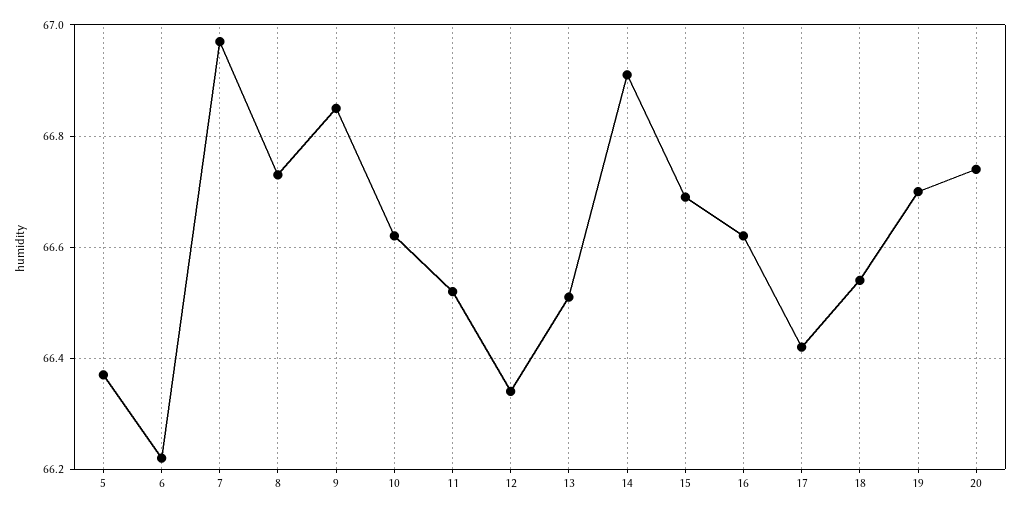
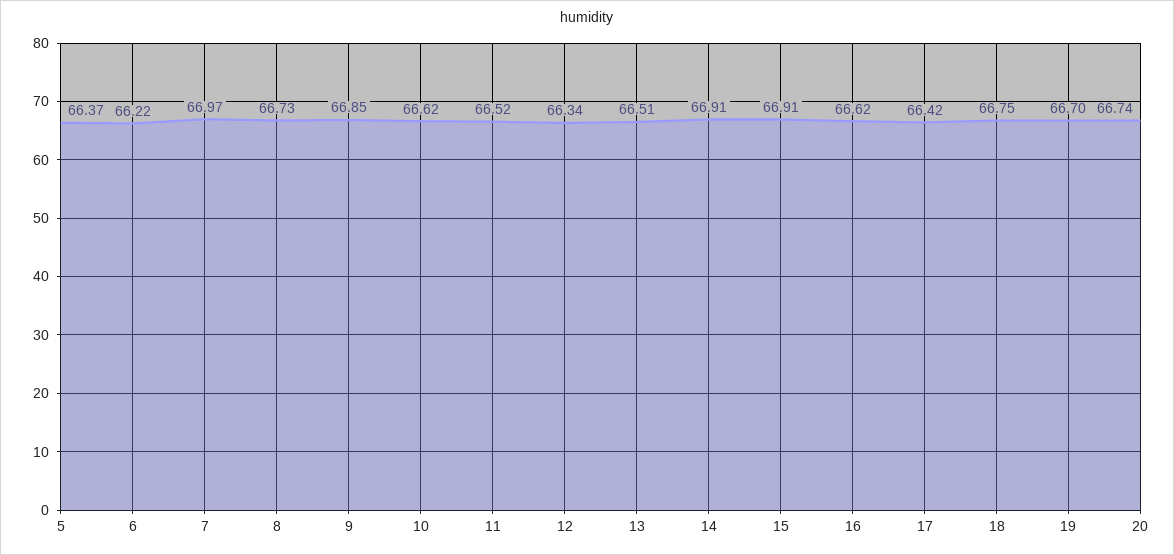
  {
    "5": 66.37,
    "6": 66.22,
    "7": 66.97,
    "8": 66.73,
    "9": 66.85,
    "10": 66.62,
    "11": 66.52,
    "12": 66.34,
    "13": 66.51,
    "14": 66.91,
-   "15": 66.7,
+   "15": 66.91,
    "16": 66.62,
    "17": 66.42,
-   "18": 66.55,
+   "18": 66.75,
    "19": 66.7,
    "20": 66.74
  }

